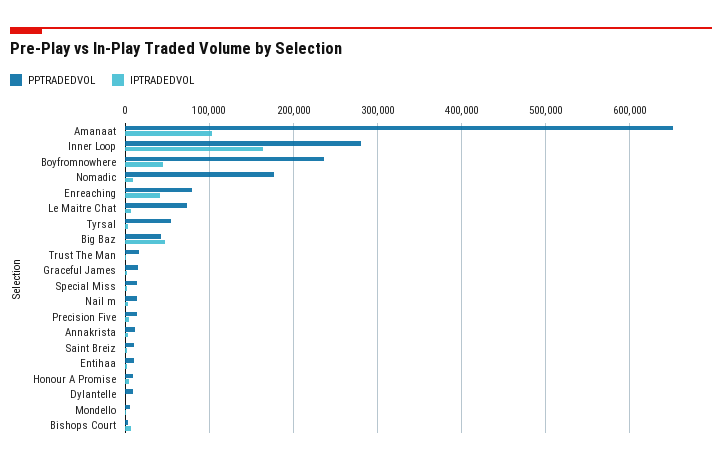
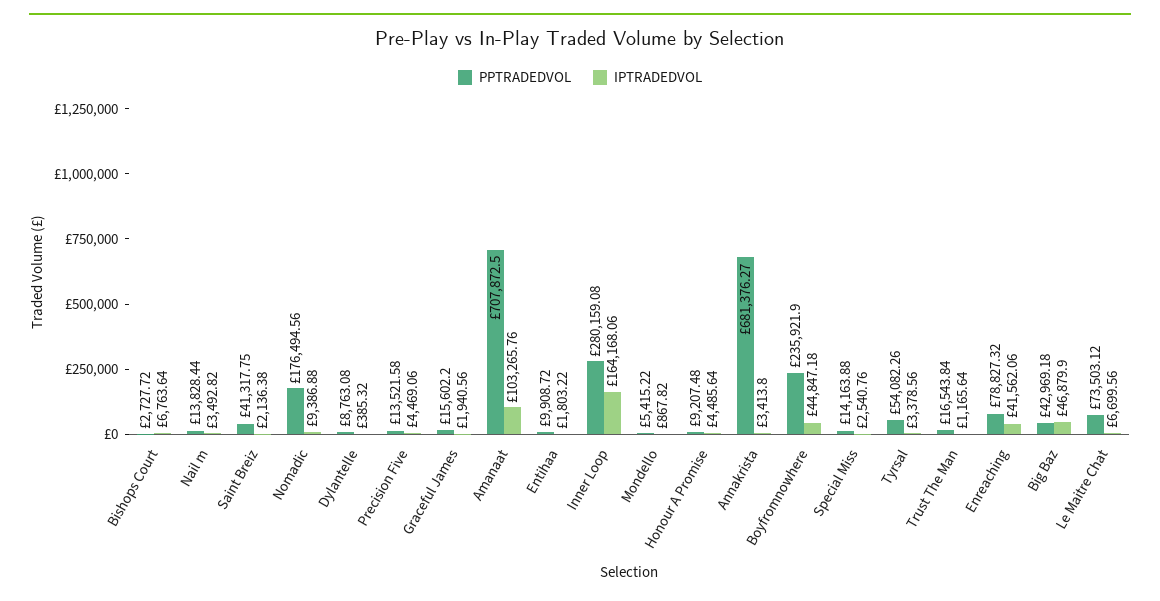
  {
    "PPTRADEDVOL": {
-     "Amanaat": 650000,
+     "Amanaat": 707872.5,
      "Inner Loop": 280159.08,
      "Boyfromnowhere": 235921.9,
      "Nomadic": 176494.56,
      "Enreaching": 78827.32,
      "Le Maitre Chat": 73503.12,
      "Tyrsal": 54082.26,
      "Big Baz": 42969.18,
      "Trust The Man": 16543.84,
      "Graceful James": 15602.2,
      "Special Miss": 14163.88,
      "Nail m": 13828.44,
      "Precision Five": 13521.58,
-     "Annakrista": 10000,
+     "Annakrista": 681376.27,
-     "Saint Breiz": 10000,
+     "Saint Breiz": 41317.75,
      "Entihaa": 9908.72,
      "Honour A Promise": 9207.48,
      "Dylantelle": 8763.08,
      "Mondello": 5415.22,
      "Bishops Court": 2727.72
    },
    "IPTRADEDVOL": {
      "Amanaat": 103265.76,
      "Inner Loop": 164168.06,
      "Boyfromnowhere": 44847.18,
      "Nomadic": 9386.88,
      "Enreaching": 41562.06,
      "Le Maitre Chat": 6699.56,
      "Tyrsal": 3378.56,
      "Big Baz": 46879.9,
      "Trust The Man": 1165.64,
      "Graceful James": 1940.56,
      "Special Miss": 2540.76,
      "Nail m": 3492.82,
      "Precision Five": 4469.06,
      "Annakrista": 3413.8,
      "Saint Breiz": 2136.38,
      "Entihaa": 1803.22,
      "Honour A Promise": 4485.64,
      "Dylantelle": 385.32,
      "Mondello": 867.82,
      "Bishops Court": 6763.64
    }
  }

